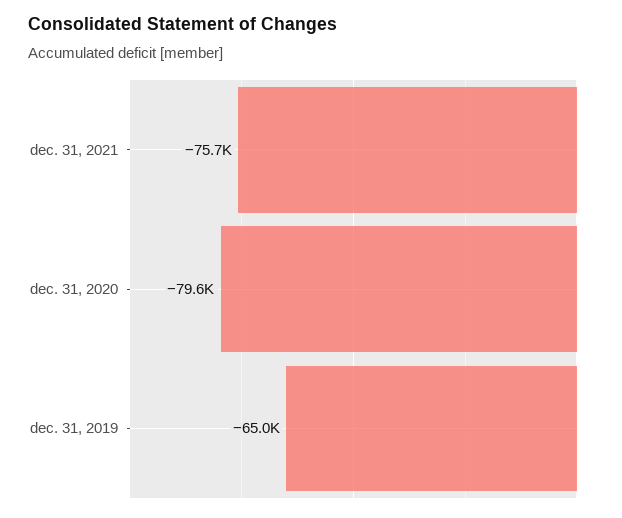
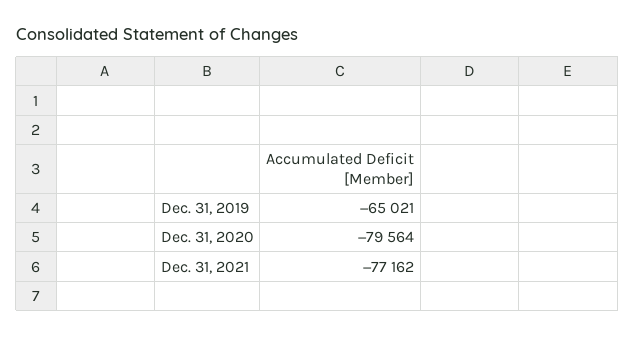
  {
-   "dec. 31, 2021": -75700,
+   "dec. 31, 2021": -77162,
    "dec. 31, 2020": -79564,
    "dec. 31, 2019": -65021
  }

